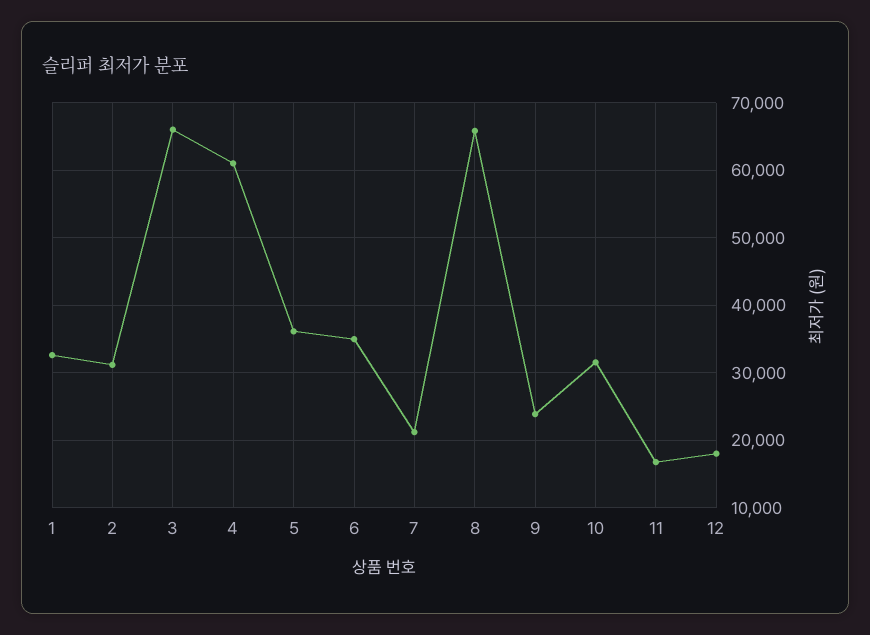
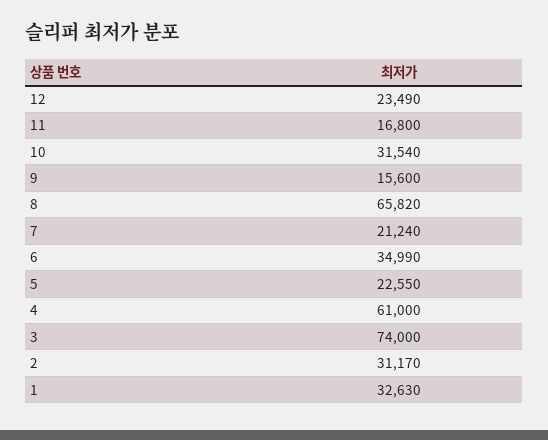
  {
    "1": 32630,
    "2": 31170,
-   "3": 66000,
+   "3": 74000,
    "4": 61000,
-   "5": 36000,
+   "5": 22550,
    "6": 34990,
    "7": 21240,
    "8": 65820,
-   "9": 24000,
+   "9": 15600,
    "10": 31540,
    "11": 16800,
-   "12": 18000
+   "12": 23490
  }

